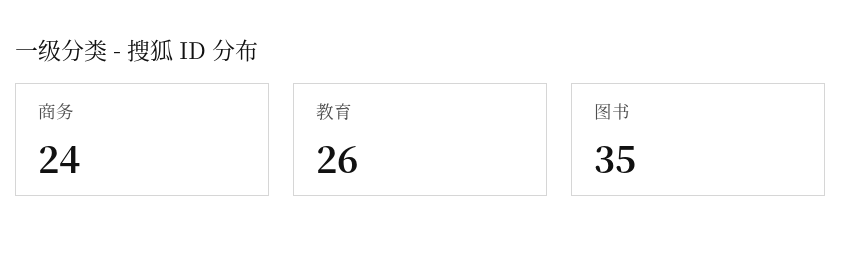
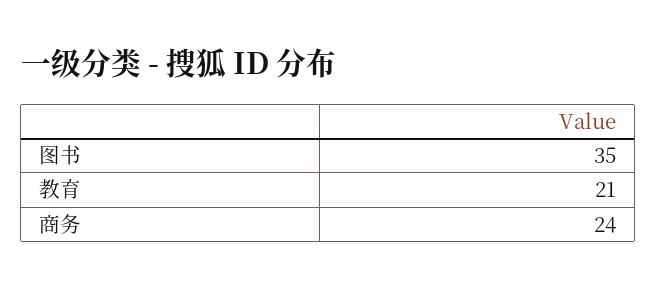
  {
    "商务": 24,
-   "教育": 26,
+   "教育": 21,
    "图书": 35
  }

